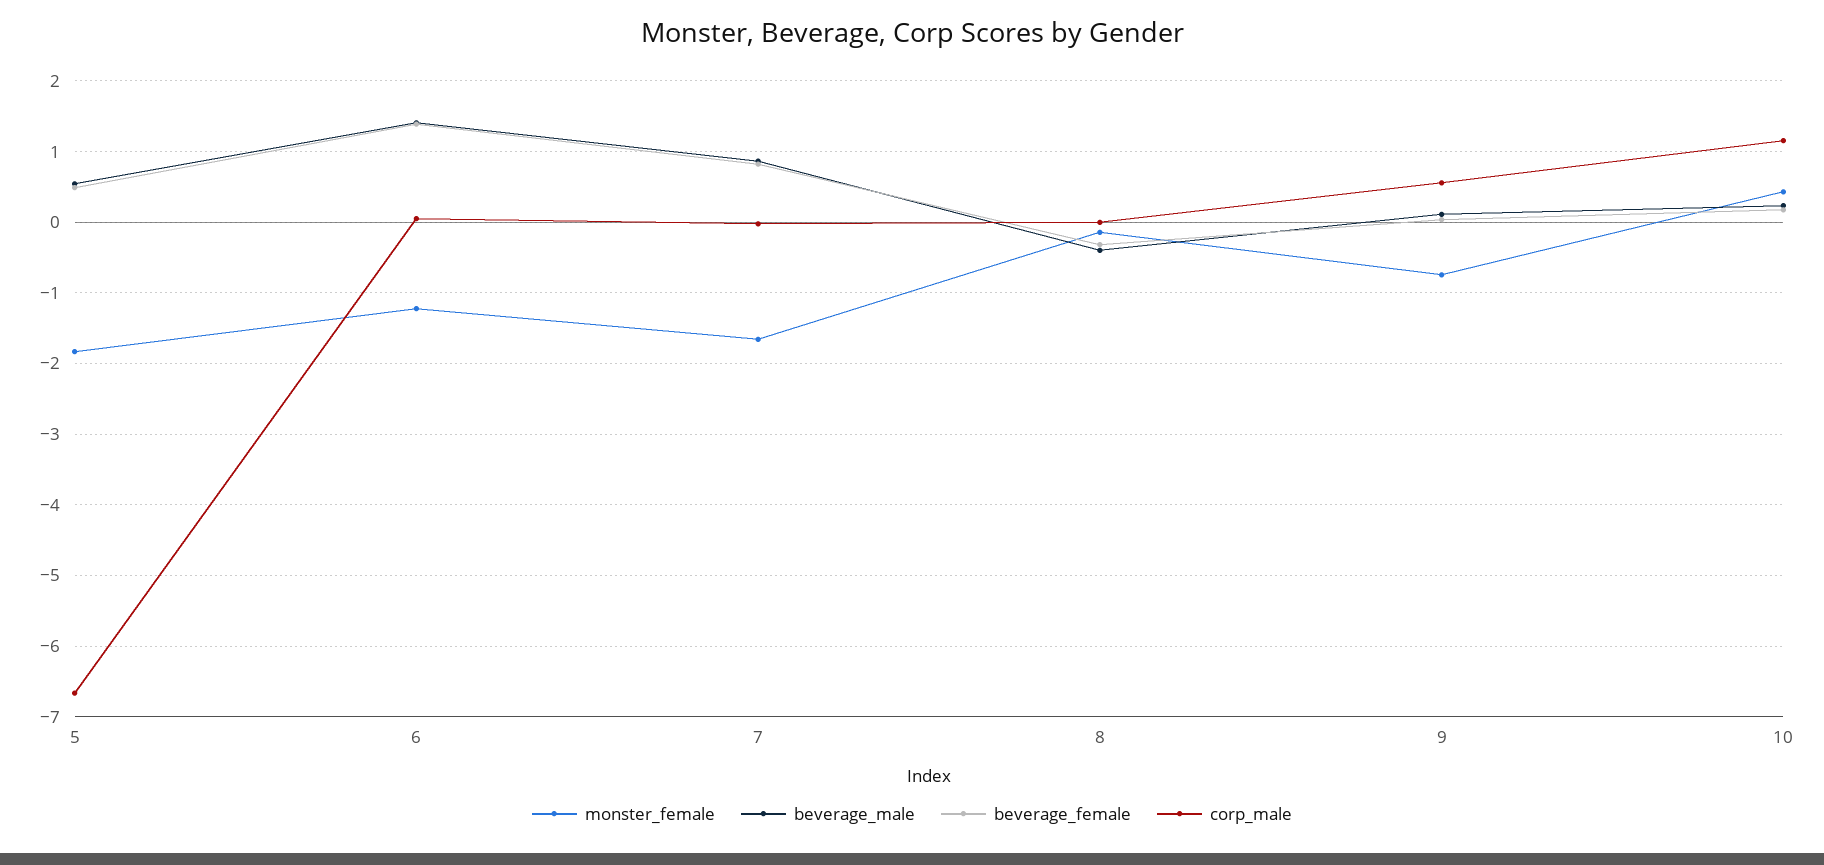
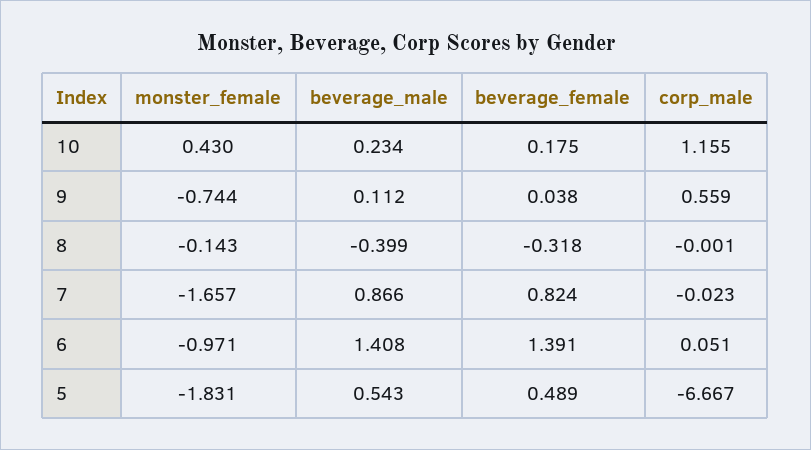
  {
    "monster_female": {
      "5": -1.831,
-     "6": -1.2,
+     "6": -0.971,
      "7": -1.657,
      "8": -0.143,
      "9": -0.744,
      "10": 0.43
    },
    "beverage_male": {
      "5": 0.543,
      "6": 1.408,
      "7": 0.866,
      "8": -0.399,
      "9": 0.112,
      "10": 0.234
    },
    "beverage_female": {
      "5": 0.489,
      "6": 1.391,
      "7": 0.824,
      "8": -0.318,
      "9": 0.038,
      "10": 0.175
    },
    "corp_male": {
      "5": -6.667,
      "6": 0.051,
      "7": -0.023,
      "8": -0.001,
      "9": 0.559,
      "10": 1.155
    }
  }

